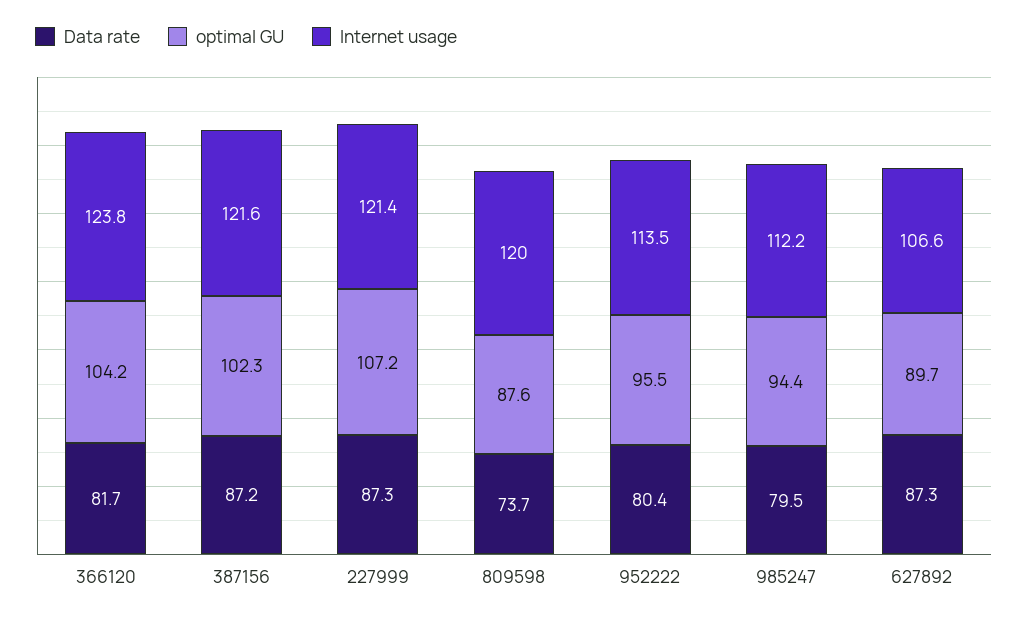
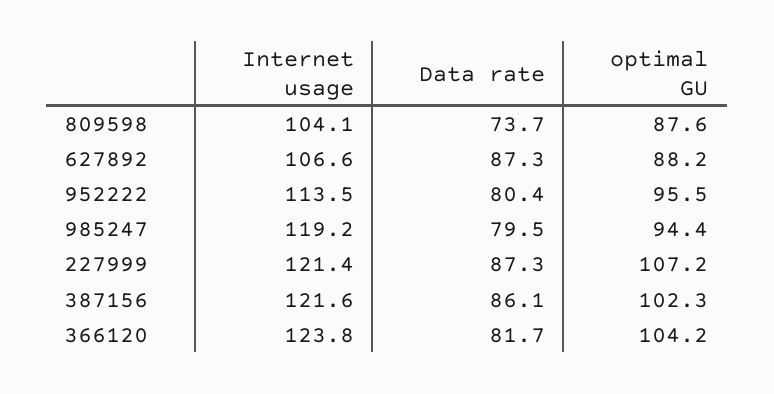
  {
    "Data rate": {
      "366120": 81.7,
-     "387156": 87.2,
+     "387156": 86.1,
      "227999": 87.3,
      "809598": 73.7,
      "952222": 80.4,
      "985247": 79.5,
      "627892": 87.3
    },
    "optimal GU": {
      "366120": 104.2,
      "387156": 102.3,
      "227999": 107.2,
      "809598": 87.6,
      "952222": 95.5,
      "985247": 94.4,
-     "627892": 89.7
+     "627892": 88.2
    },
    "Internet usage": {
      "366120": 123.8,
      "387156": 121.6,
      "227999": 121.4,
-     "809598": 120,
+     "809598": 104.1,
      "952222": 113.5,
-     "985247": 112.2,
+     "985247": 119.2,
      "627892": 106.6
    }
  }

